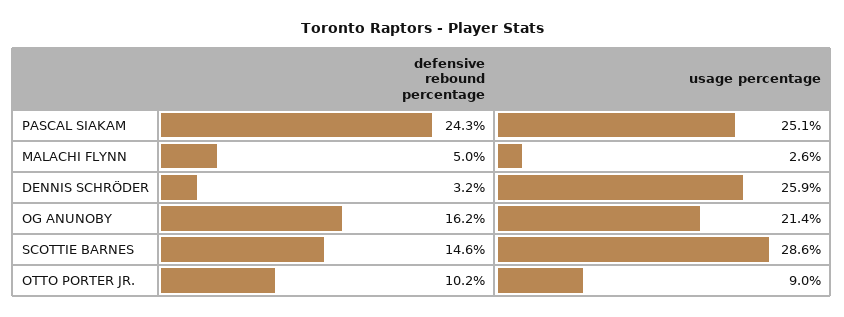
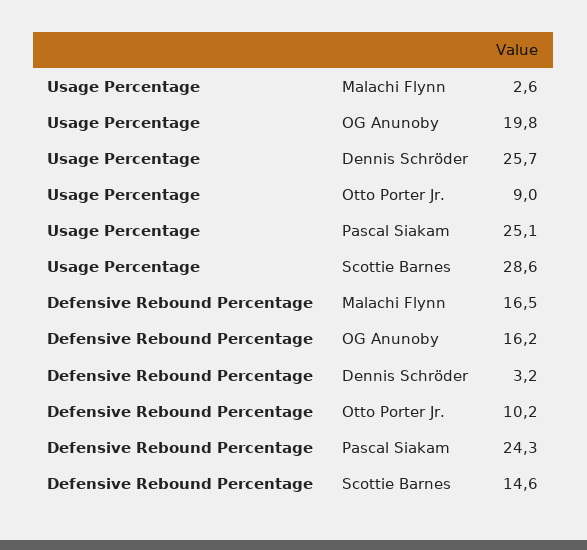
  {
    "defensive rebound percentage": {
      "PASCAL SIAKAM": 24.3,
-     "MALACHI FLYNN": 5,
+     "MALACHI FLYNN": 16.5,
      "DENNIS SCHRÖDER": 3.2,
      "OG ANUNOBY": 16.2,
      "SCOTTIE BARNES": 14.6,
      "OTTO PORTER JR.": 10.2
    },
    "usage percentage": {
      "PASCAL SIAKAM": 25.1,
      "MALACHI FLYNN": 2.6,
-     "DENNIS SCHRÖDER": 25.9,
+     "DENNIS SCHRÖDER": 25.7,
-     "OG ANUNOBY": 21.4,
+     "OG ANUNOBY": 19.8,
      "SCOTTIE BARNES": 28.6,
      "OTTO PORTER JR.": 9
    }
  }

